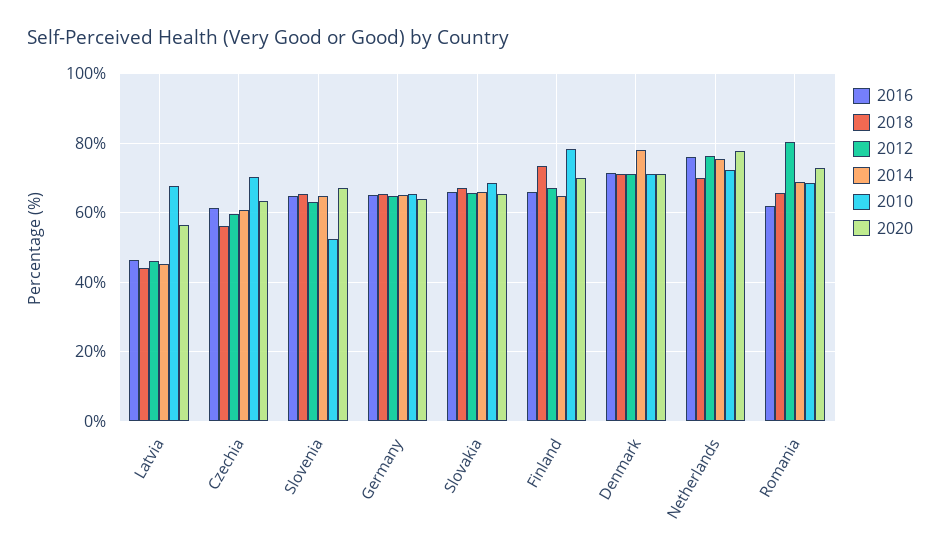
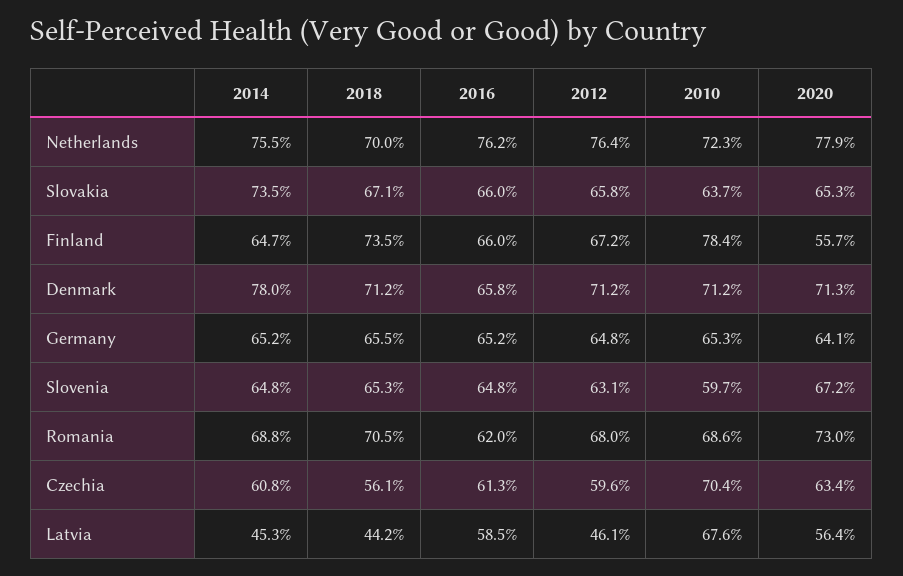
  {
    "2016": {
-     "Latvia": 46,
+     "Latvia": 58.5,
      "Czechia": 61.3,
      "Slovenia": 64.8,
      "Germany": 65.2,
      "Slovakia": 66,
      "Finland": 66,
-     "Denmark": 72,
+     "Denmark": 65.8,
      "Netherlands": 76.2,
      "Romania": 62
    },
    "2018": {
      "Latvia": 44.2,
      "Czechia": 56.1,
      "Slovenia": 65.3,
      "Germany": 65.5,
      "Slovakia": 67.1,
      "Finland": 73.5,
      "Denmark": 71.2,
      "Netherlands": 70,
-     "Romania": 66
+     "Romania": 70.5
    },
    "2012": {
      "Latvia": 46.1,
      "Czechia": 59.6,
      "Slovenia": 63.1,
      "Germany": 64.8,
      "Slovakia": 65.8,
      "Finland": 67.2,
      "Denmark": 71.2,
      "Netherlands": 76.4,
-     "Romania": 80
+     "Romania": 68
    },
    "2014": {
      "Latvia": 45.3,
      "Czechia": 60.8,
      "Slovenia": 64.8,
      "Germany": 65.2,
-     "Slovakia": 66,
+     "Slovakia": 73.5,
      "Finland": 64.7,
      "Denmark": 78,
      "Netherlands": 75.5,
      "Romania": 68.8
    },
    "2010": {
      "Latvia": 67.6,
      "Czechia": 70.4,
-     "Slovenia": 52,
+     "Slovenia": 59.7,
      "Germany": 65.3,
-     "Slovakia": 68,
+     "Slovakia": 63.7,
      "Finland": 78.4,
      "Denmark": 71.2,
      "Netherlands": 72.3,
      "Romania": 68.6
    },
    "2020": {
      "Latvia": 56.4,
      "Czechia": 63.4,
      "Slovenia": 67.2,
      "Germany": 64.1,
      "Slovakia": 65.3,
-     "Finland": 70,
+     "Finland": 55.7,
      "Denmark": 71.3,
      "Netherlands": 77.9,
      "Romania": 73
    }
  }

